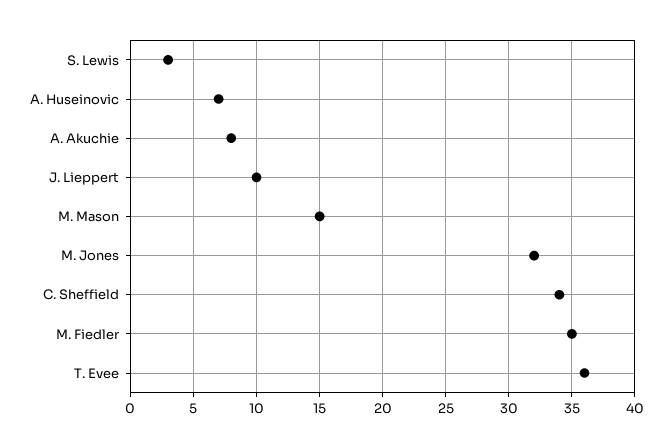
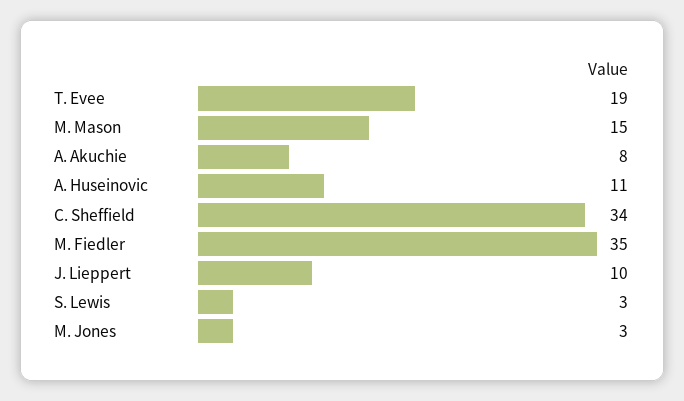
  {
    "S. Lewis": 3,
-   "A. Huseinovic": 7,
+   "A. Huseinovic": 11,
    "A. Akuchie": 8,
    "J. Lieppert": 10,
    "M. Mason": 15,
-   "M. Jones": 32,
+   "M. Jones": 3,
    "C. Sheffield": 34,
    "M. Fiedler": 35,
-   "T. Evee": 36
+   "T. Evee": 19
  }

